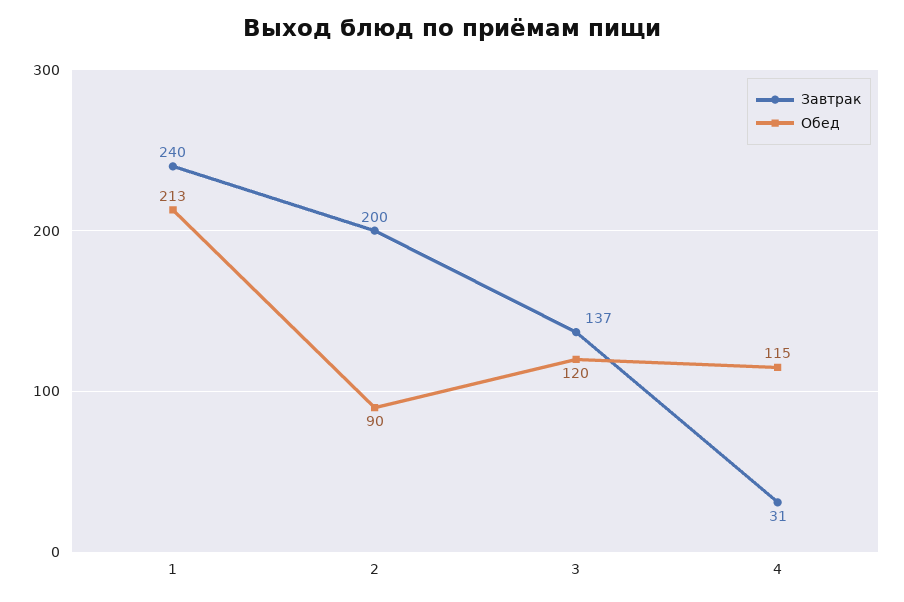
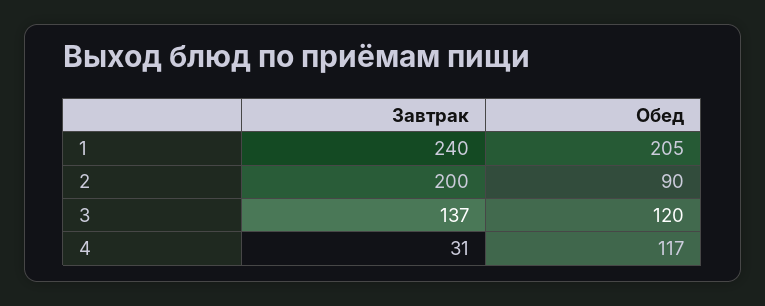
  {
    "Завтрак": {
      "1": 240,
      "2": 200,
      "3": 137,
      "4": 31
    },
    "Обед": {
-     "1": 213,
+     "1": 205,
      "2": 90,
      "3": 120,
-     "4": 115
+     "4": 117
    }
  }

